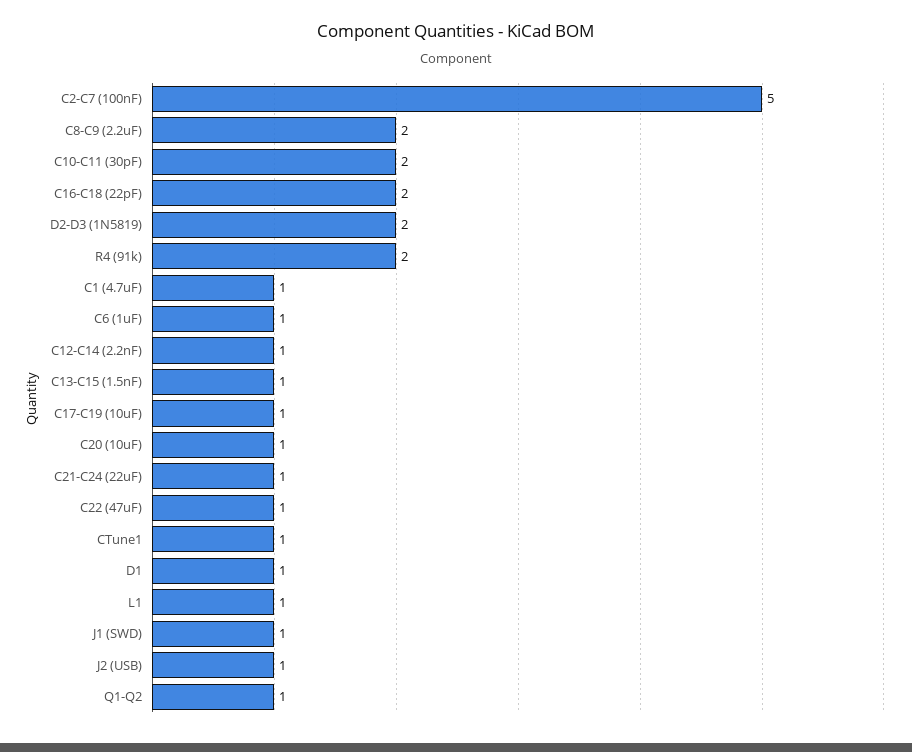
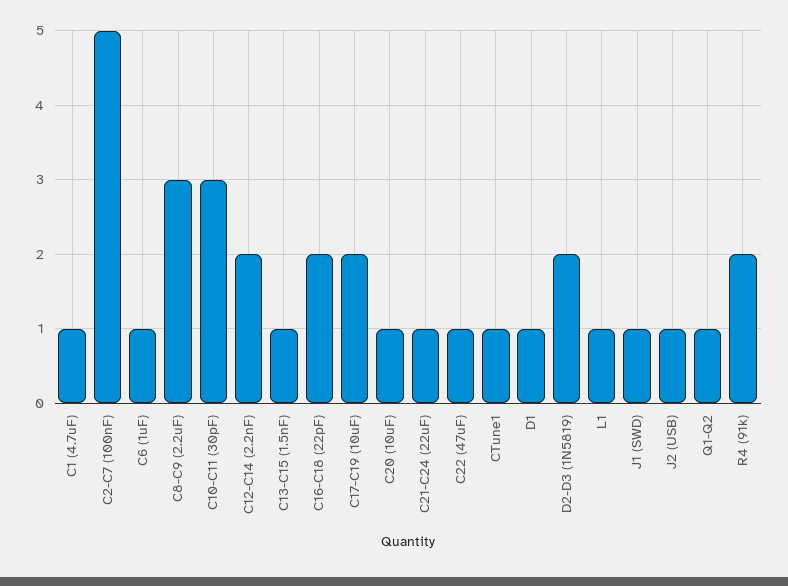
  {
    "C2-C7 (100nF)": 5,
-   "C8-C9 (2.2uF)": 2,
+   "C8-C9 (2.2uF)": 3,
-   "C10-C11 (30pF)": 2,
+   "C10-C11 (30pF)": 3,
    "C16-C18 (22pF)": 2,
    "D2-D3 (1N5819)": 2,
    "R4 (91k)": 2,
    "C1 (4.7uF)": 1,
    "C6 (1uF)": 1,
-   "C12-C14 (2.2nF)": 1,
+   "C12-C14 (2.2nF)": 2,
    "C13-C15 (1.5nF)": 1,
-   "C17-C19 (10uF)": 1,
+   "C17-C19 (10uF)": 2,
    "C20 (10uF)": 1,
    "C21-C24 (22uF)": 1,
    "C22 (47uF)": 1,
    "CTune1": 1,
    "D1": 1,
    "L1": 1,
    "J1 (SWD)": 1,
    "J2 (USB)": 1,
    "Q1-Q2": 1
  }

